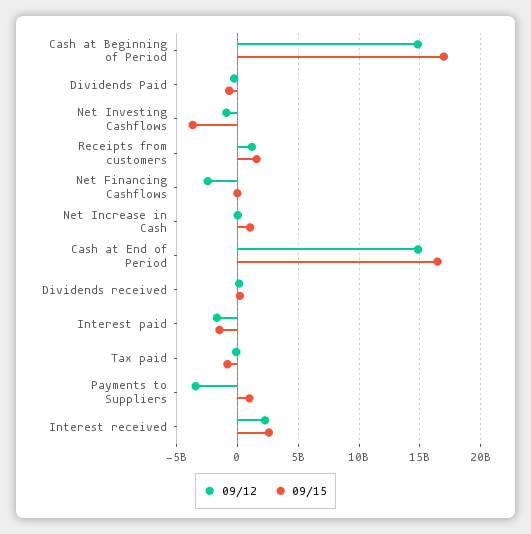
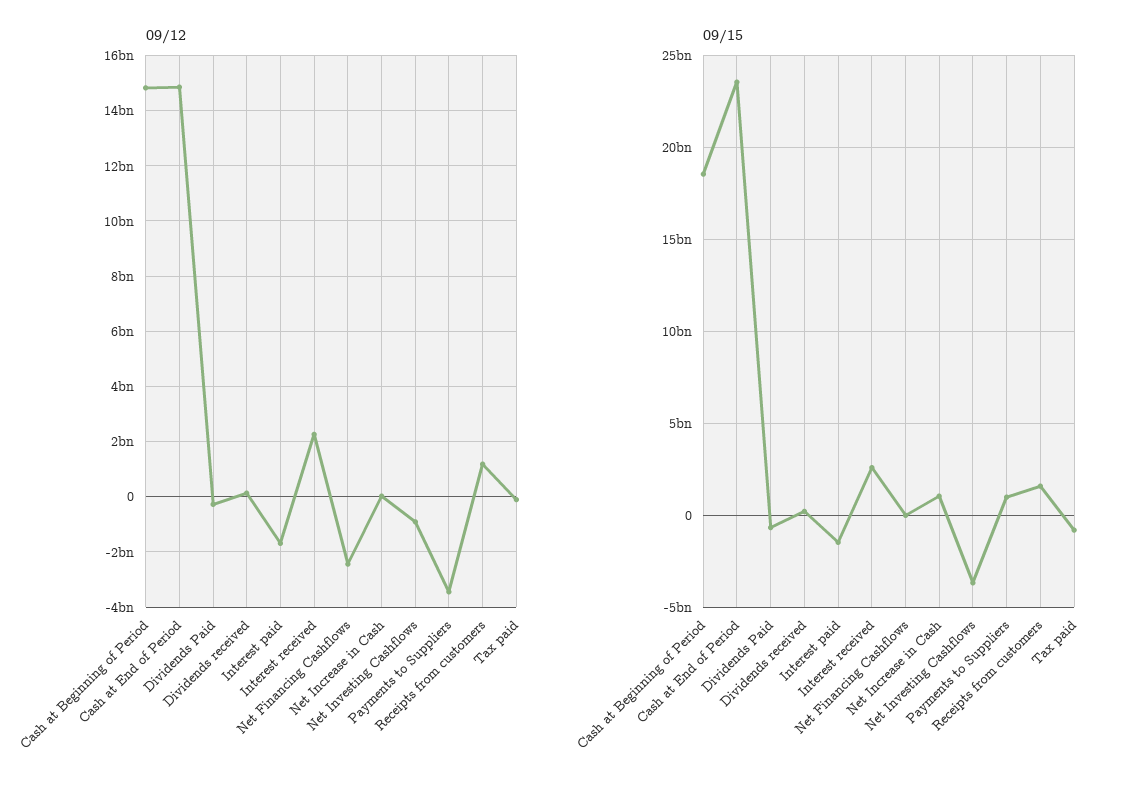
  {
    "09/12": {
      "Cash at Beginning of Period": 14750000000,
      "Dividends Paid": -250000000,
      "Net Investing Cashflows": -1000000000,
      "Receipts from customers": 1250000000,
      "Net Financing Cashflows": -2500000000,
      "Net Increase in Cash": 0,
      "Cash at End of Period": 14750000000,
      "Dividends received": 250000000,
      "Interest paid": -1750000000,
      "Tax paid": 0,
      "Payments to Suppliers": -3500000000,
      "Interest received": 2250000000
    },
    "09/15": {
-     "Cash at Beginning of Period": 17000000000,
+     "Cash at Beginning of Period": 18500000000,
      "Dividends Paid": -500000000,
      "Net Investing Cashflows": -3500000000,
      "Receipts from customers": 1500000000,
      "Net Financing Cashflows": 0,
      "Net Increase in Cash": 1000000000,
-     "Cash at End of Period": 16500000000,
+     "Cash at End of Period": 23500000000,
      "Dividends received": 0,
      "Interest paid": -1500000000,
      "Tax paid": -1000000000,
      "Payments to Suppliers": 1000000000,
      "Interest received": 2500000000
    }
  }

